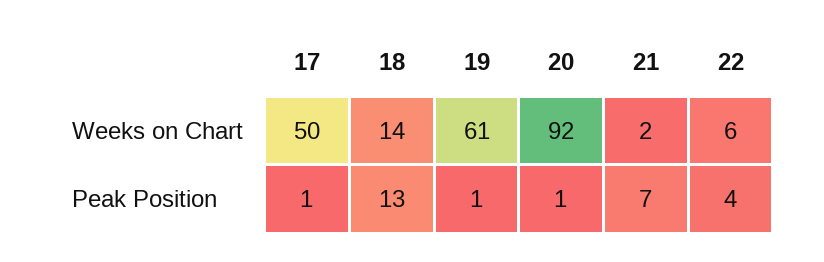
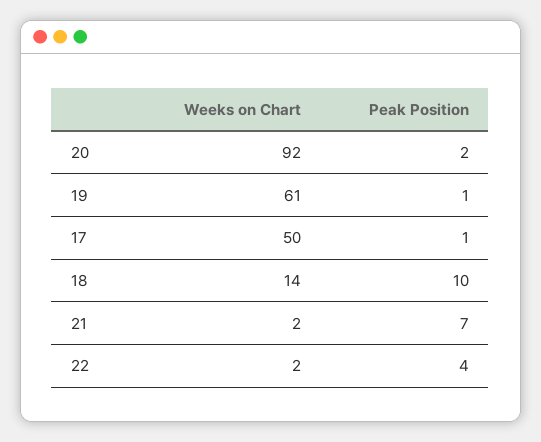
  {
    "17": {
      "Weeks on Chart": 50,
      "Peak Position": 1
    },
    "18": {
      "Weeks on Chart": 14,
-     "Peak Position": 13
+     "Peak Position": 10
    },
    "19": {
      "Weeks on Chart": 61,
      "Peak Position": 1
    },
    "20": {
      "Weeks on Chart": 92,
-     "Peak Position": 1
+     "Peak Position": 2
    },
    "21": {
      "Weeks on Chart": 2,
      "Peak Position": 7
    },
    "22": {
-     "Weeks on Chart": 6,
+     "Weeks on Chart": 2,
      "Peak Position": 4
    }
  }

